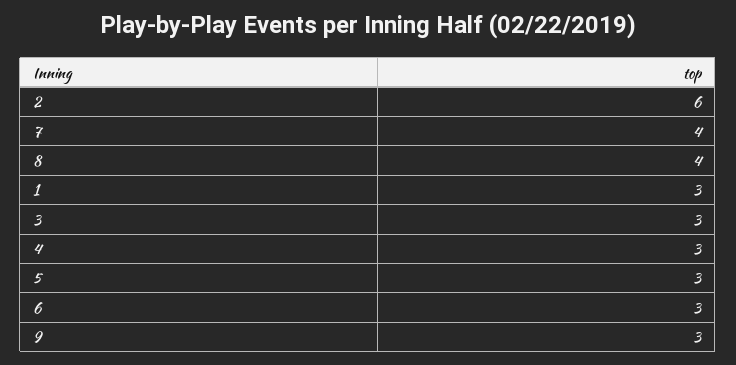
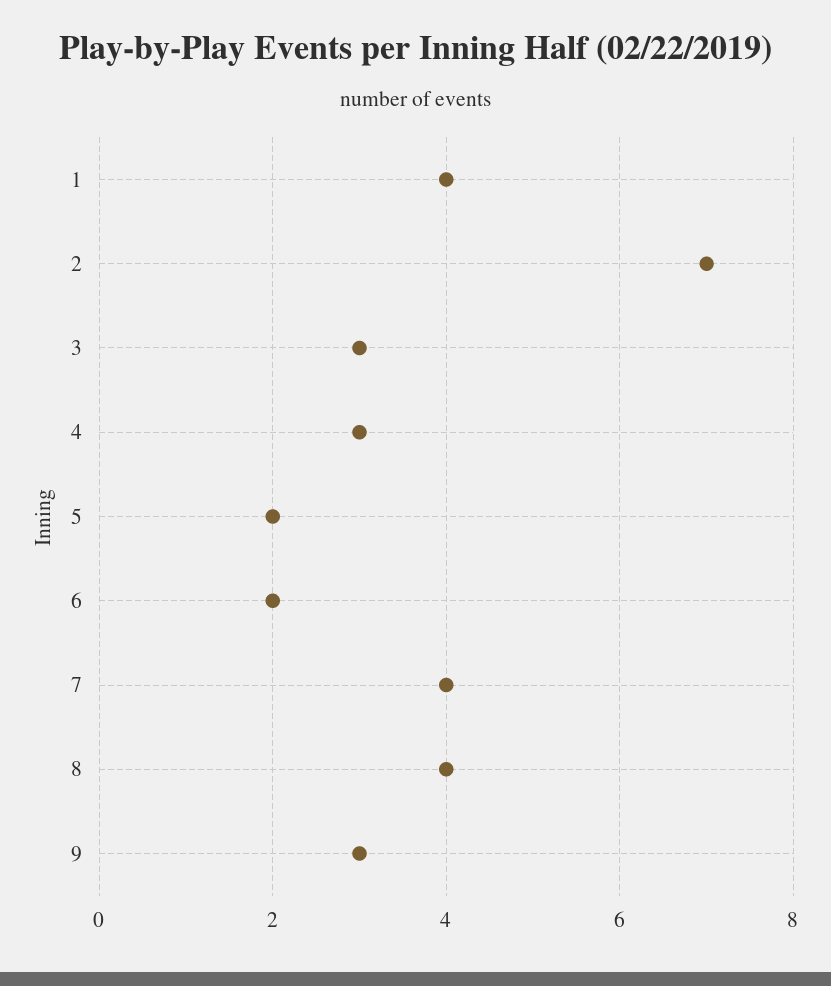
  {
-   "2": 6,
+   "2": 7,
    "7": 4,
    "8": 4,
-   "1": 3,
+   "1": 4,
    "3": 3,
    "4": 3,
-   "5": 3,
+   "5": 2,
-   "6": 3,
+   "6": 2,
    "9": 3
  }

